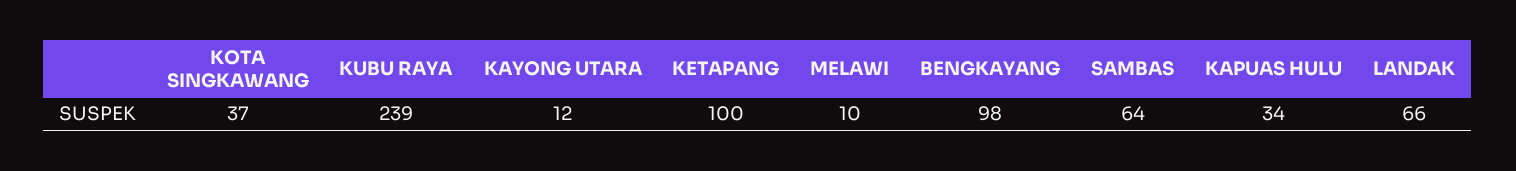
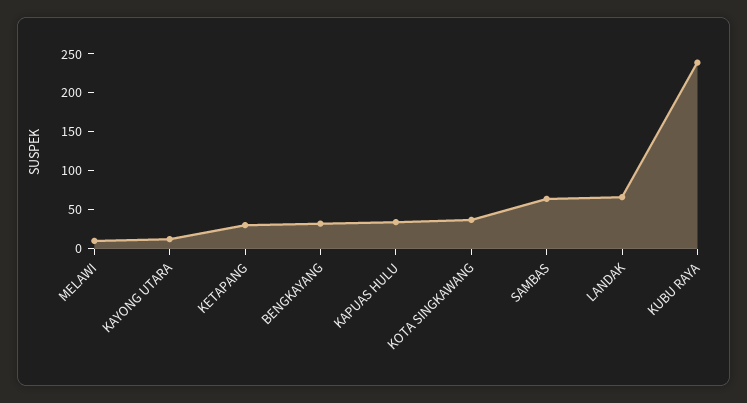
  {
    "KOTA SINGKAWANG": 37,
    "KUBU RAYA": 239,
    "KAYONG UTARA": 12,
-   "KETAPANG": 100,
+   "KETAPANG": 25,
    "MELAWI": 10,
-   "BENGKAYANG": 98,
+   "BENGKAYANG": 25,
    "SAMBAS": 64,
    "KAPUAS HULU": 34,
    "LANDAK": 66
  }

